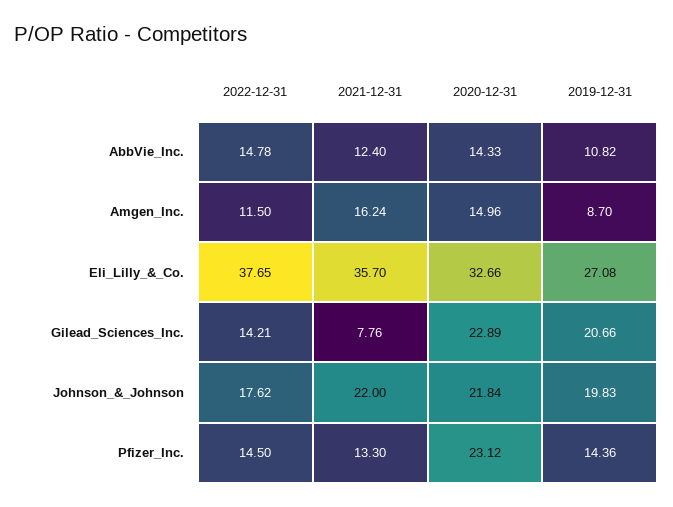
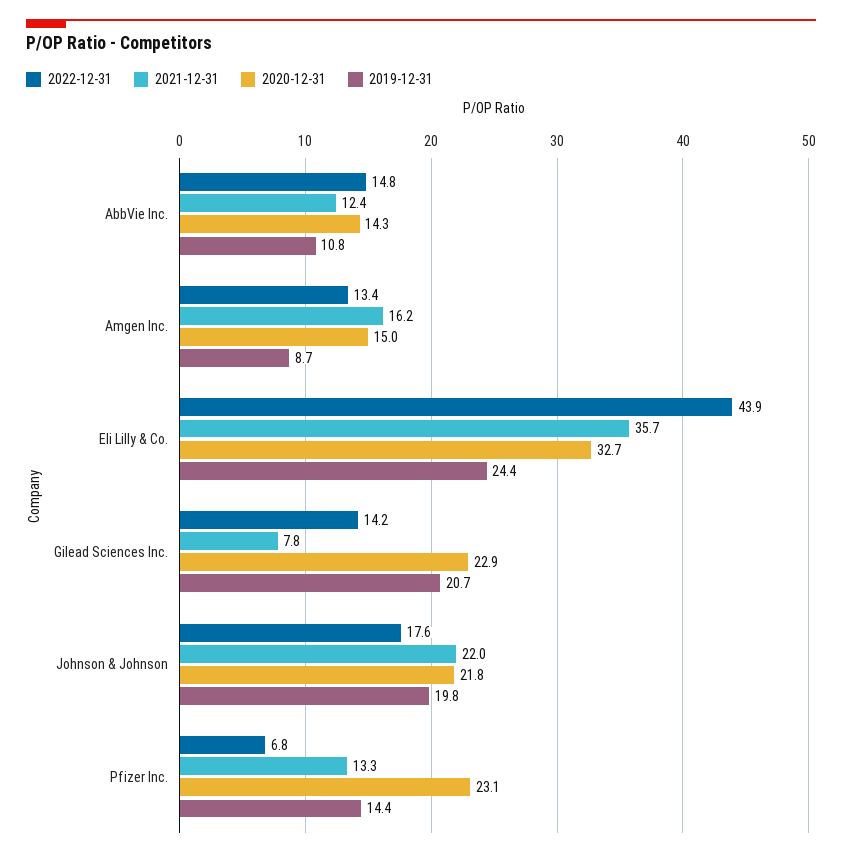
  {
    "2022-12-31": {
      "AbbVie_Inc.": 14.78,
-     "Amgen_Inc.": 11.5,
+     "Amgen_Inc.": 13.4,
-     "Eli_Lilly_&_Co.": 37.65,
+     "Eli_Lilly_&_Co.": 43.9,
      "Gilead_Sciences_Inc.": 14.21,
      "Johnson_&_Johnson": 17.62,
-     "Pfizer_Inc.": 14.5
+     "Pfizer_Inc.": 6.8
    },
    "2021-12-31": {
      "AbbVie_Inc.": 12.4,
      "Amgen_Inc.": 16.24,
      "Eli_Lilly_&_Co.": 35.7,
      "Gilead_Sciences_Inc.": 7.76,
      "Johnson_&_Johnson": 22,
      "Pfizer_Inc.": 13.3
    },
    "2020-12-31": {
      "AbbVie_Inc.": 14.33,
      "Amgen_Inc.": 14.96,
      "Eli_Lilly_&_Co.": 32.66,
      "Gilead_Sciences_Inc.": 22.89,
      "Johnson_&_Johnson": 21.84,
      "Pfizer_Inc.": 23.12
    },
    "2019-12-31": {
      "AbbVie_Inc.": 10.82,
      "Amgen_Inc.": 8.7,
-     "Eli_Lilly_&_Co.": 27.08,
+     "Eli_Lilly_&_Co.": 24.4,
      "Gilead_Sciences_Inc.": 20.66,
      "Johnson_&_Johnson": 19.83,
      "Pfizer_Inc.": 14.36
    }
  }

